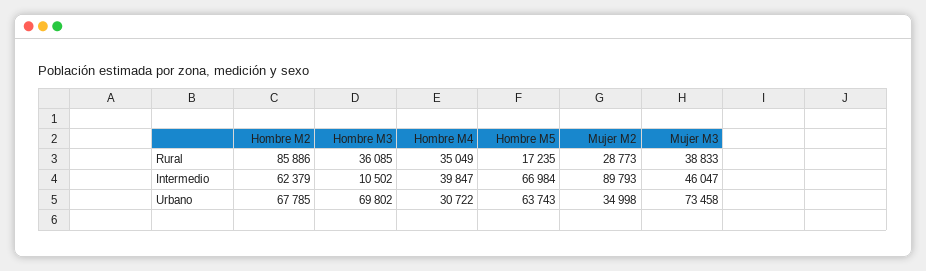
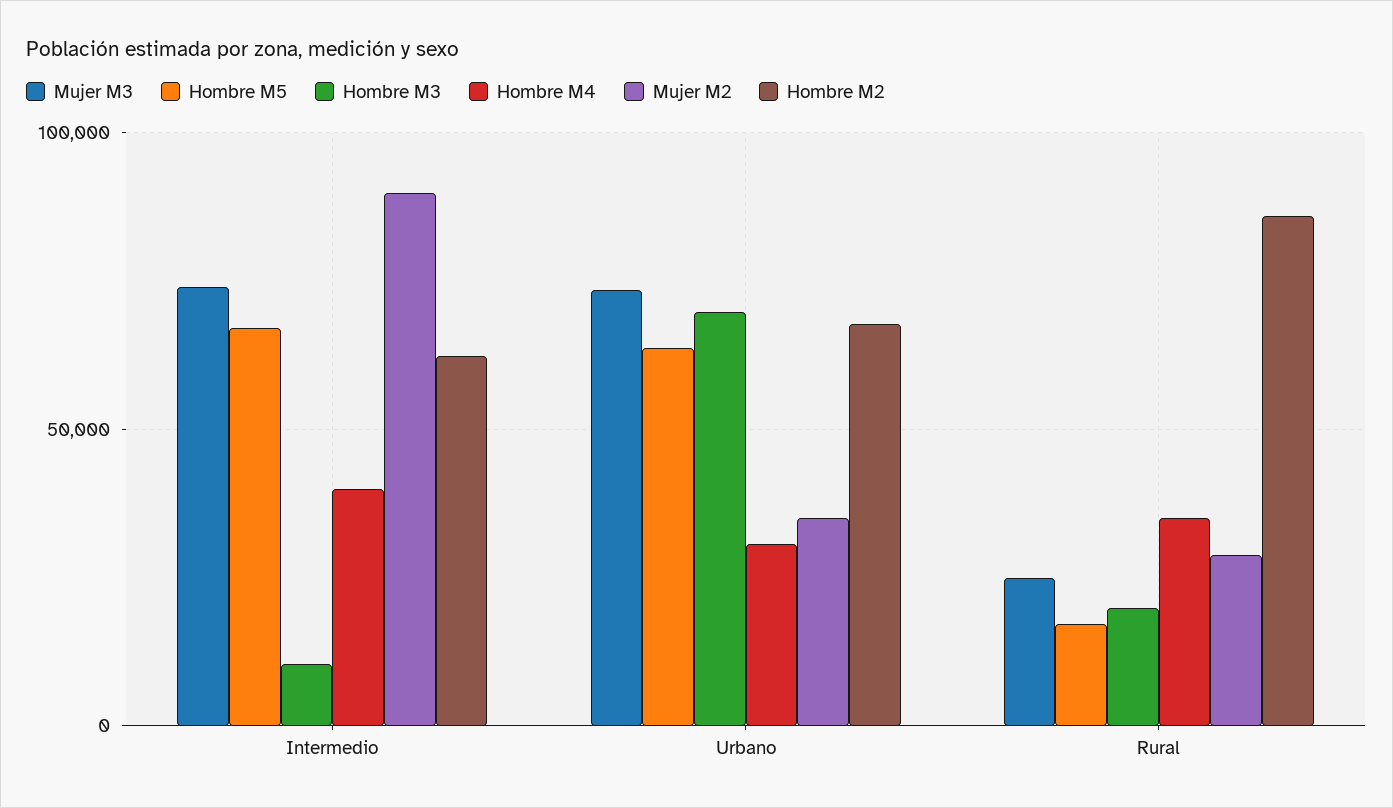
  {
    "Hombre M2": {
      "Rural": 85886,
      "Intermedio": 62379,
      "Urbano": 67785
    },
    "Hombre M3": {
-     "Rural": 36085,
+     "Rural": 20000,
      "Intermedio": 10502,
      "Urbano": 69802
    },
    "Hombre M4": {
      "Rural": 35049,
      "Intermedio": 39847,
      "Urbano": 30722
    },
    "Hombre M5": {
      "Rural": 17235,
      "Intermedio": 66984,
      "Urbano": 63743
    },
    "Mujer M2": {
      "Rural": 28773,
      "Intermedio": 89793,
      "Urbano": 34998
    },
    "Mujer M3": {
-     "Rural": 38833,
+     "Rural": 25000,
-     "Intermedio": 46047,
+     "Intermedio": 75000,
      "Urbano": 73458
    }
  }

